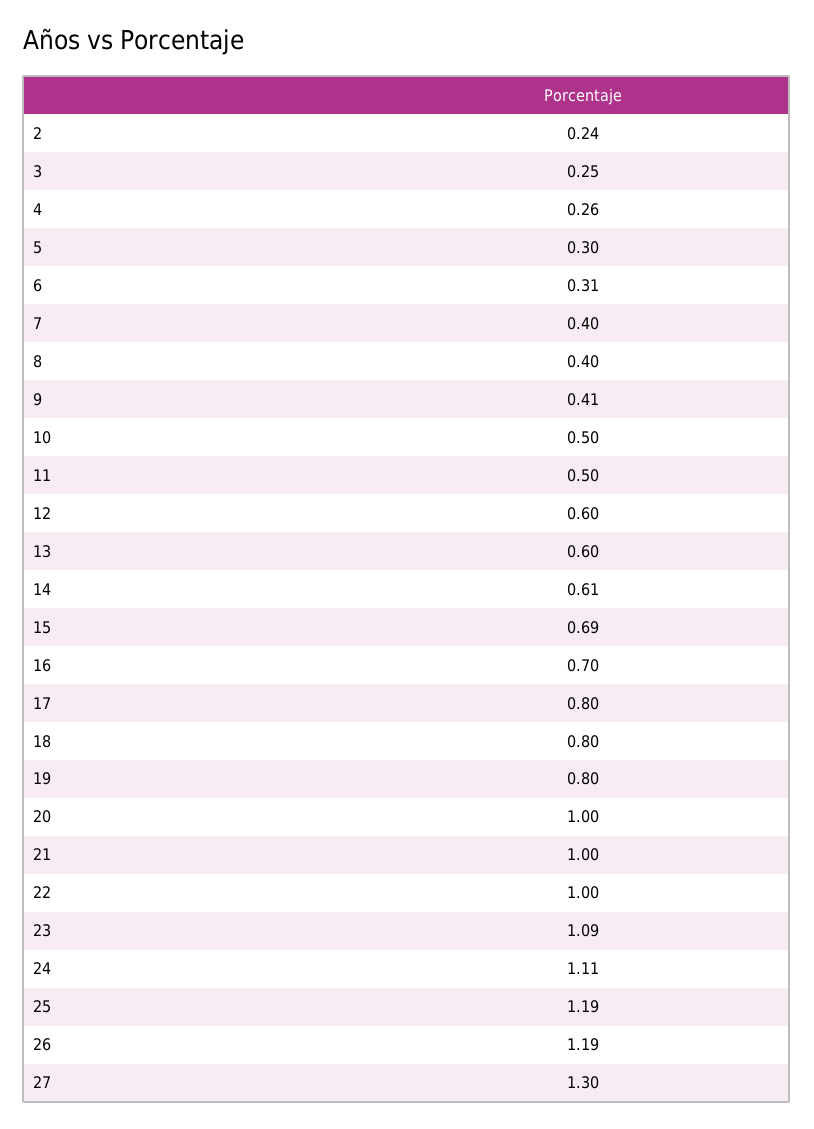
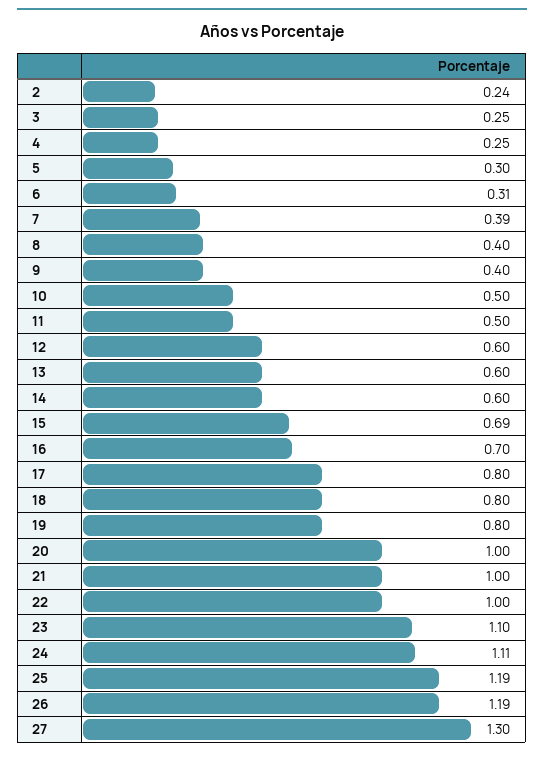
  {
    "2": 0.24,
    "3": 0.25,
-   "4": 0.26,
+   "4": 0.25,
    "5": 0.3,
    "6": 0.31,
-   "7": 0.4,
+   "7": 0.39,
    "8": 0.4,
-   "9": 0.41,
+   "9": 0.4,
    "10": 0.5,
    "11": 0.5,
    "12": 0.6,
    "13": 0.6,
-   "14": 0.61,
+   "14": 0.6,
    "15": 0.69,
    "16": 0.7,
    "17": 0.8,
    "18": 0.8,
    "19": 0.8,
    "20": 1,
    "21": 1,
    "22": 1,
-   "23": 1.09,
+   "23": 1.1,
    "24": 1.11,
    "25": 1.19,
    "26": 1.19,
    "27": 1.3
  }

